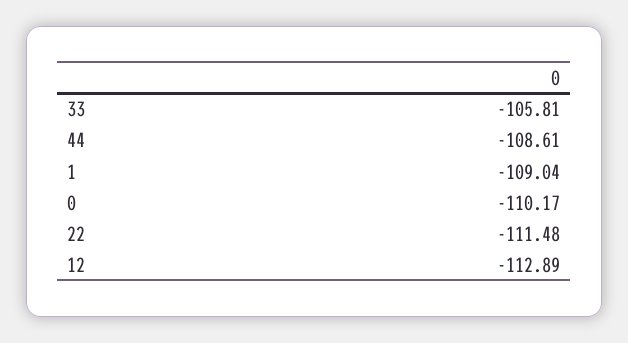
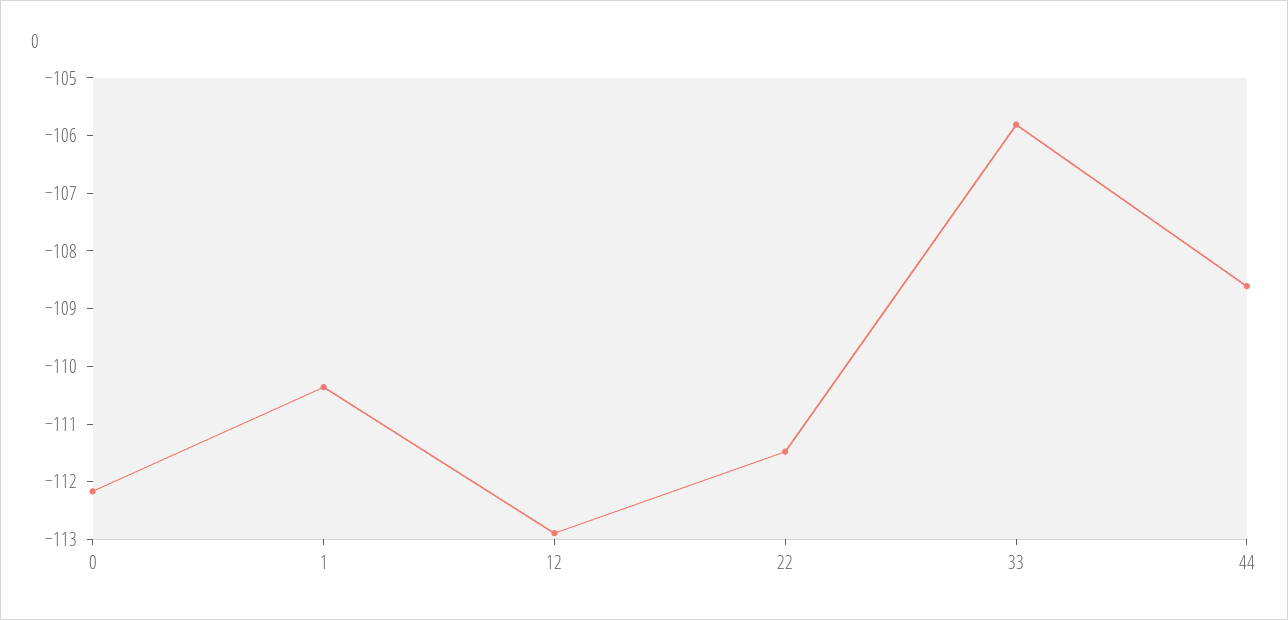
  {
    "33": -105.81,
    "44": -108.61,
-   "1": -109.04,
+   "1": -110.4,
-   "0": -110.17,
+   "0": -112.2,
    "22": -111.48,
    "12": -112.89
  }

